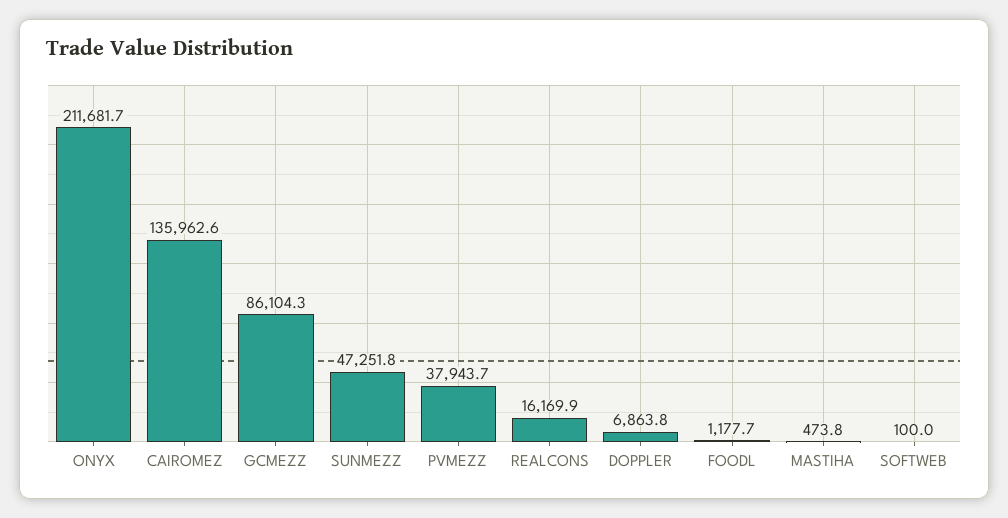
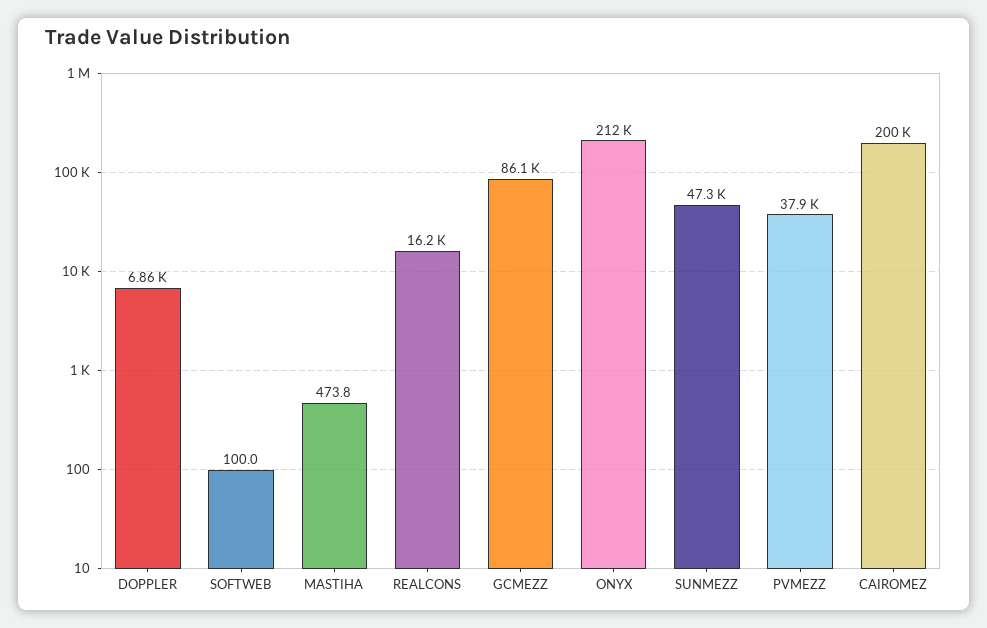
  {
    "ONYX": 211681.7,
-   "CAIROMEZ": 135962.6,
+   "CAIROMEZ": 200000,
    "GCMEZZ": 86104.3,
    "SUNMEZZ": 47251.8,
    "PVMEZZ": 37943.7,
    "REALCONS": 16169.9,
    "DOPPLER": 6863.8,
-   "FOODL": 1177.7,
    "MASTIHA": 473.8,
    "SOFTWEB": 100
  }

